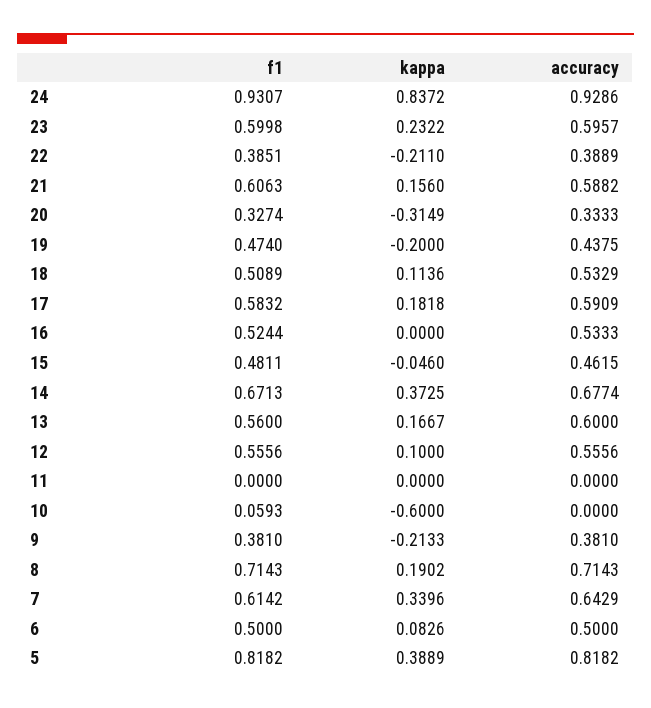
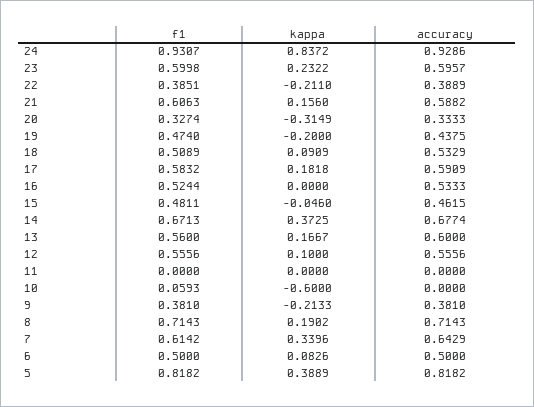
  {
    "f1": {
      "24": 0.9307,
      "23": 0.5998,
      "22": 0.3851,
      "21": 0.6063,
      "20": 0.3274,
      "19": 0.474,
      "18": 0.5089,
      "17": 0.5832,
      "16": 0.5244,
      "15": 0.4811,
      "14": 0.6713,
      "13": 0.56,
      "12": 0.5556,
      "11": 0,
      "10": 0.0593,
      "9": 0.381,
      "8": 0.7143,
      "7": 0.6142,
      "6": 0.5,
      "5": 0.8182
    },
    "kappa": {
      "24": 0.8372,
      "23": 0.2322,
      "22": -0.211,
      "21": 0.156,
      "20": -0.3149,
      "19": -0.2,
-     "18": 0.1136,
+     "18": 0.0909,
      "17": 0.1818,
      "16": 0,
      "15": -0.046,
      "14": 0.3725,
      "13": 0.1667,
      "12": 0.1,
      "11": 0,
      "10": -0.6,
      "9": -0.2133,
      "8": 0.1902,
      "7": 0.3396,
      "6": 0.0826,
      "5": 0.3889
    },
    "accuracy": {
      "24": 0.9286,
      "23": 0.5957,
      "22": 0.3889,
      "21": 0.5882,
      "20": 0.3333,
      "19": 0.4375,
      "18": 0.5329,
      "17": 0.5909,
      "16": 0.5333,
      "15": 0.4615,
      "14": 0.6774,
      "13": 0.6,
      "12": 0.5556,
      "11": 0,
      "10": 0,
      "9": 0.381,
      "8": 0.7143,
      "7": 0.6429,
      "6": 0.5,
      "5": 0.8182
    }
  }

